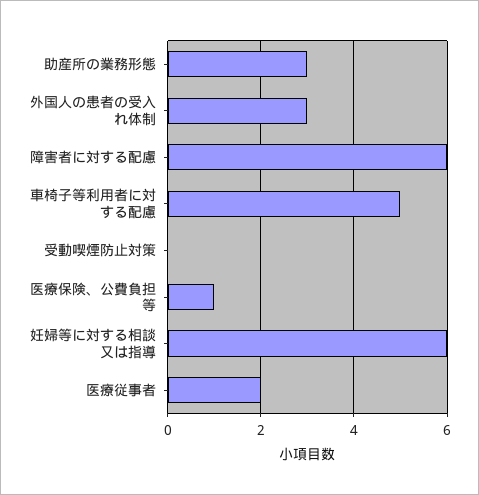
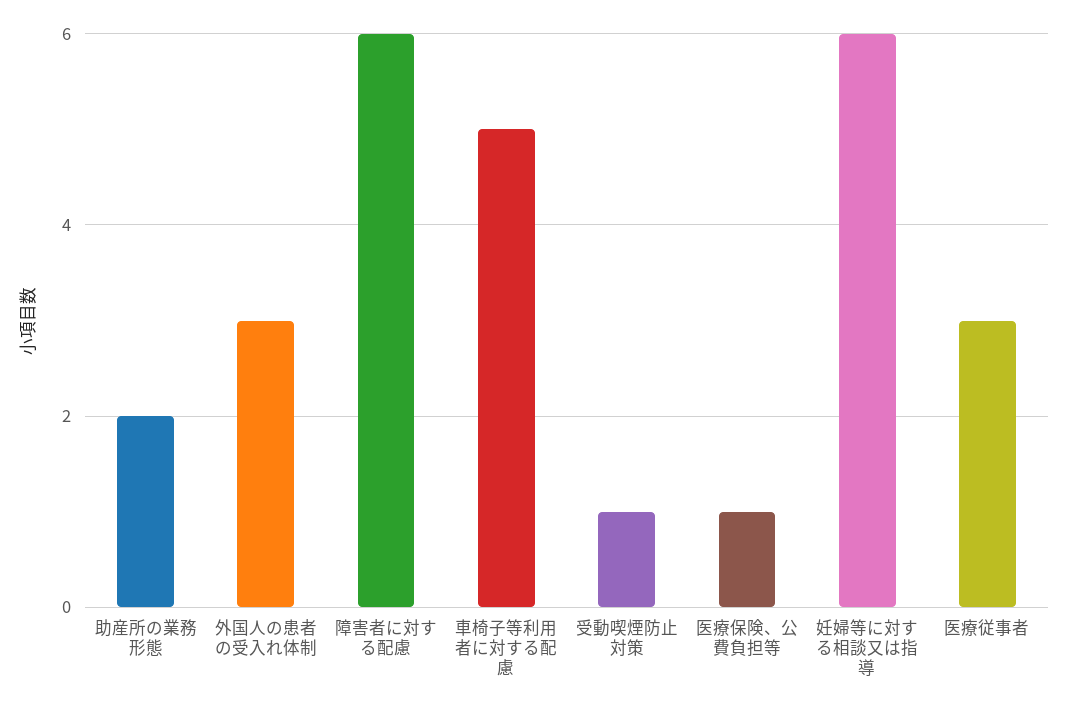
  {
-   "助産所の業務形態": 3,
+   "助産所の業務形態": 2,
    "外国人の患者の受入れ体制": 3,
    "障害者に対する配慮": 6,
    "車椅子等利用者に対する配慮": 5,
-   "受動喫煙防止対策": 0,
+   "受動喫煙防止対策": 1,
    "医療保険、公費負担等": 1,
    "妊婦等に対する相談又は指導": 6,
-   "医療従事者": 2
+   "医療従事者": 3
  }

